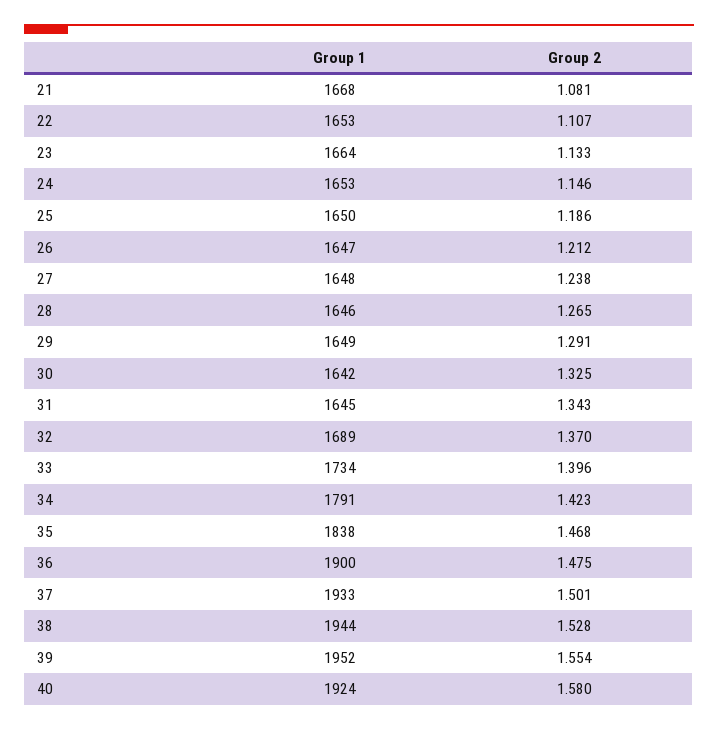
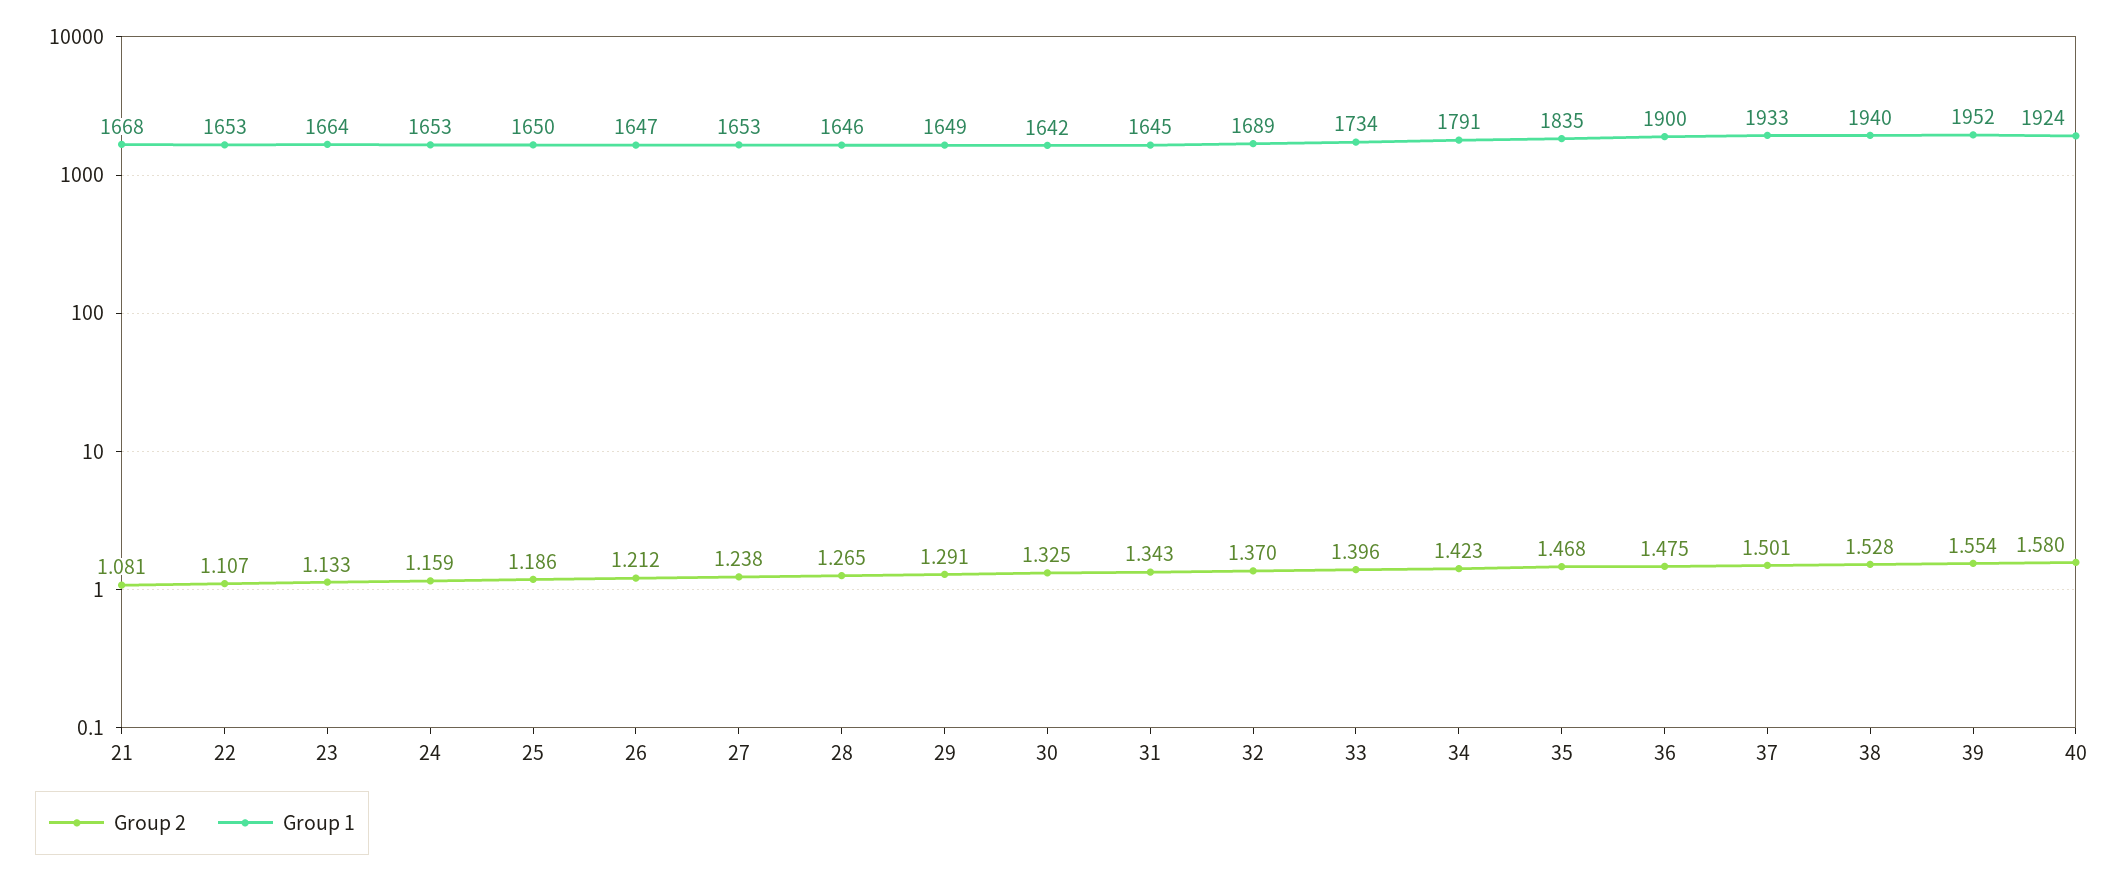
  {
    "Group 1": {
      "21": 1668,
      "22": 1653,
      "23": 1664,
      "24": 1653,
      "25": 1650,
      "26": 1647,
-     "27": 1648,
+     "27": 1653,
      "28": 1646,
      "29": 1649,
      "30": 1642,
      "31": 1645,
      "32": 1689,
      "33": 1734,
      "34": 1791,
-     "35": 1838,
+     "35": 1835,
      "36": 1900,
      "37": 1933,
-     "38": 1944,
+     "38": 1940,
      "39": 1952,
      "40": 1924
    },
    "Group 2": {
      "21": 1.081,
      "22": 1.107,
      "23": 1.133,
-     "24": 1.146,
+     "24": 1.159,
      "25": 1.186,
      "26": 1.212,
      "27": 1.238,
      "28": 1.265,
      "29": 1.291,
      "30": 1.325,
      "31": 1.343,
      "32": 1.37,
      "33": 1.396,
      "34": 1.423,
      "35": 1.468,
      "36": 1.475,
      "37": 1.501,
      "38": 1.528,
      "39": 1.554,
      "40": 1.58
    }
  }

